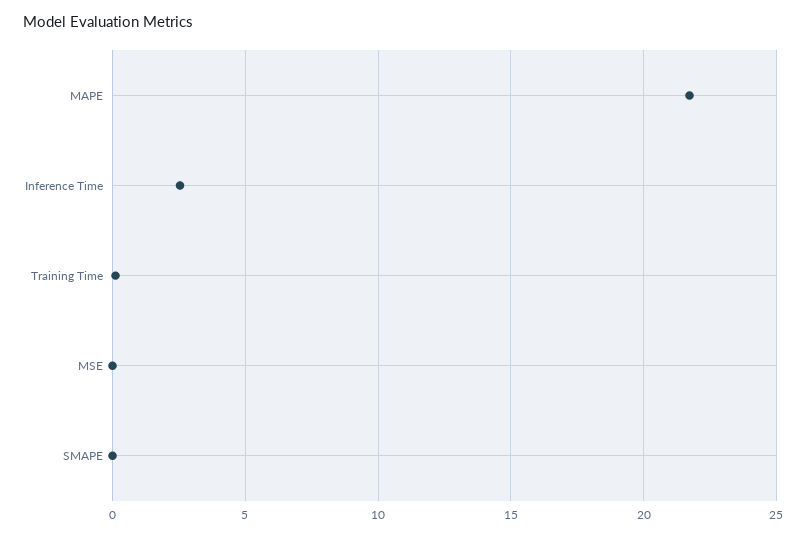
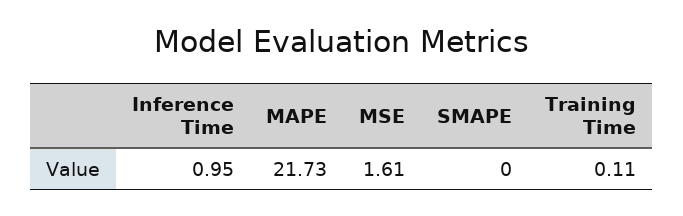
  {
    "MAPE": 21.73,
-   "Inference Time": 2.5,
+   "Inference Time": 0.95,
    "Training Time": 0.11,
-   "MSE": 0,
+   "MSE": 1.61,
    "SMAPE": 0
  }

